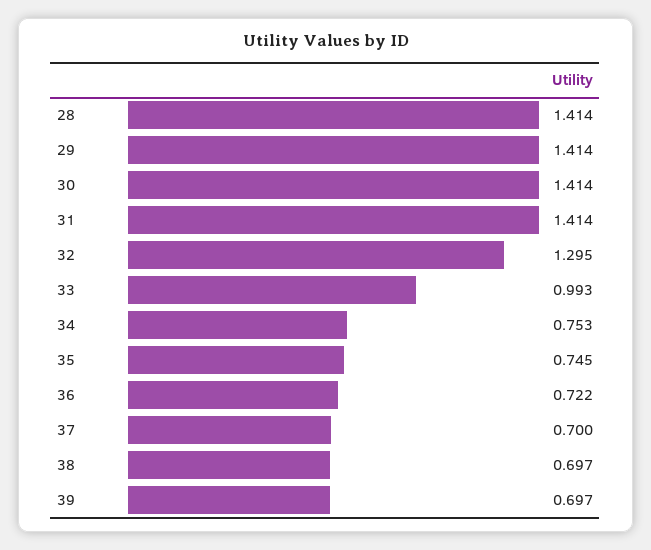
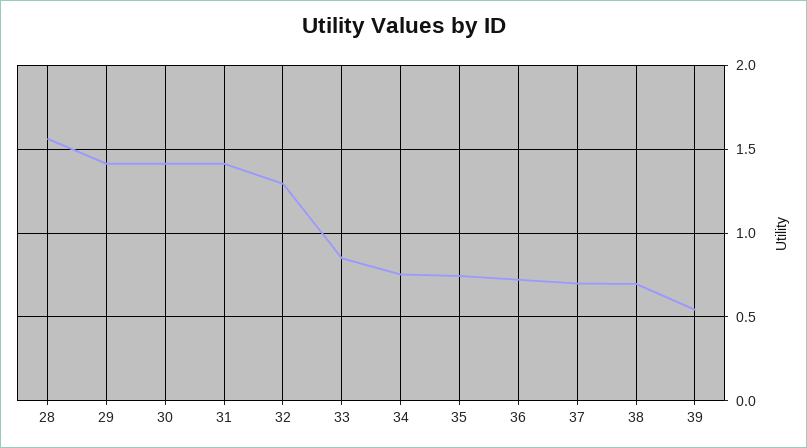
  {
-   "28": 1.414,
+   "28": 1.55,
    "29": 1.414,
    "30": 1.414,
    "31": 1.414,
    "32": 1.295,
-   "33": 0.993,
+   "33": 0.85,
    "34": 0.753,
    "35": 0.745,
    "36": 0.722,
    "37": 0.7,
    "38": 0.697,
-   "39": 0.697
+   "39": 0.55
  }

